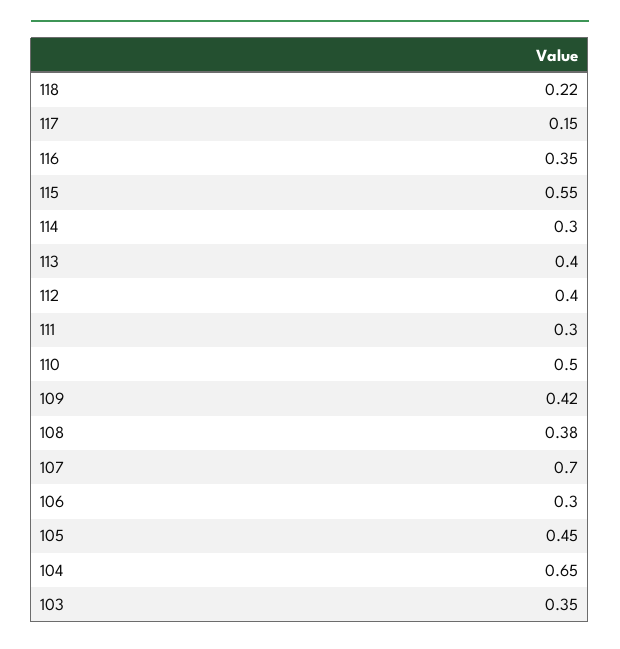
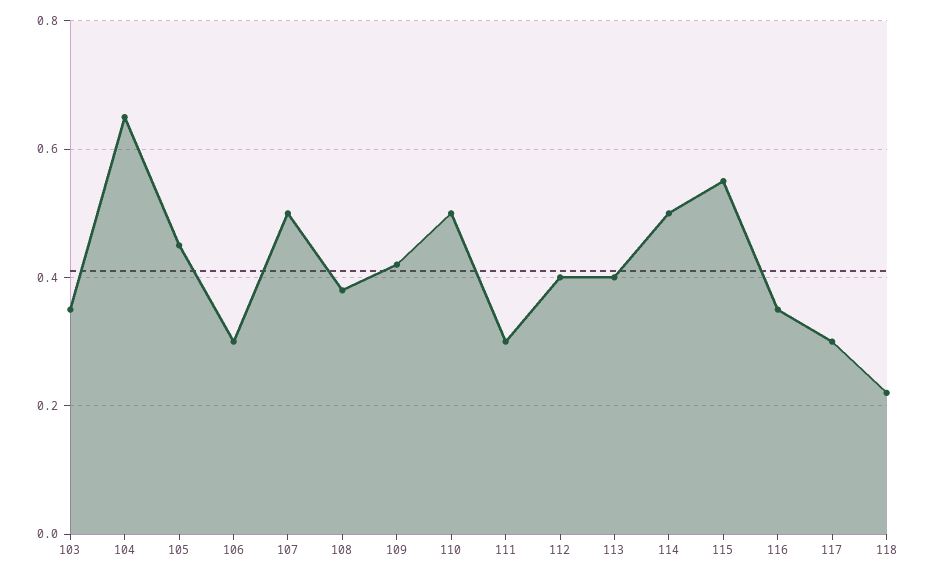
  {
    "118": 0.22,
-   "117": 0.15,
+   "117": 0.3,
    "116": 0.35,
    "115": 0.55,
-   "114": 0.3,
+   "114": 0.5,
    "113": 0.4,
    "112": 0.4,
    "111": 0.3,
    "110": 0.5,
    "109": 0.42,
    "108": 0.38,
-   "107": 0.7,
+   "107": 0.5,
    "106": 0.3,
    "105": 0.45,
    "104": 0.65,
    "103": 0.35
  }

